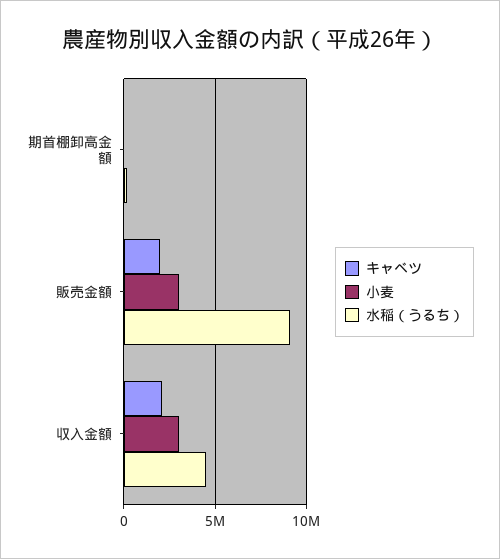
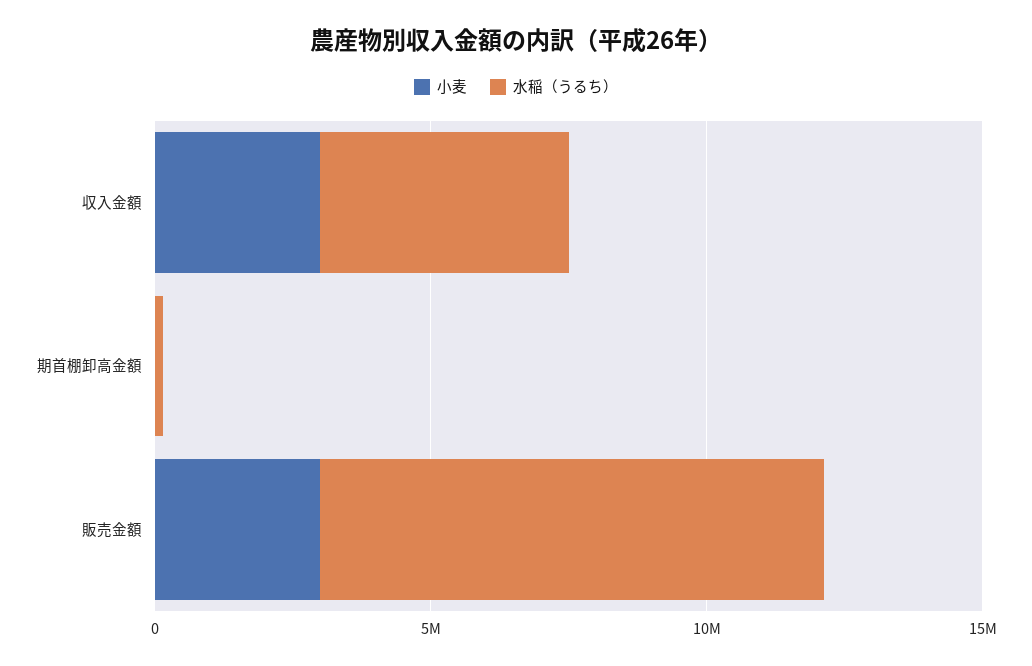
  {
-   "キャベツ": {
-     "期首棚卸高金額": 0,
-     "販売金額": 2000000,
-     "収入金額": 2000000
-   },
    "小麦": {
      "期首棚卸高金額": 0,
      "販売金額": 3000000,
      "収入金額": 3000000
    },
    "水稲（うるち）": {
      "期首棚卸高金額": 0,
      "販売金額": 9000000,
      "収入金額": 4500000
    }
  }

